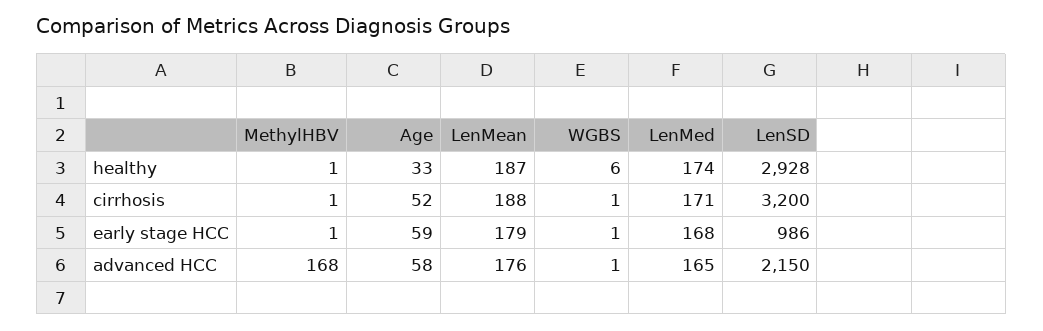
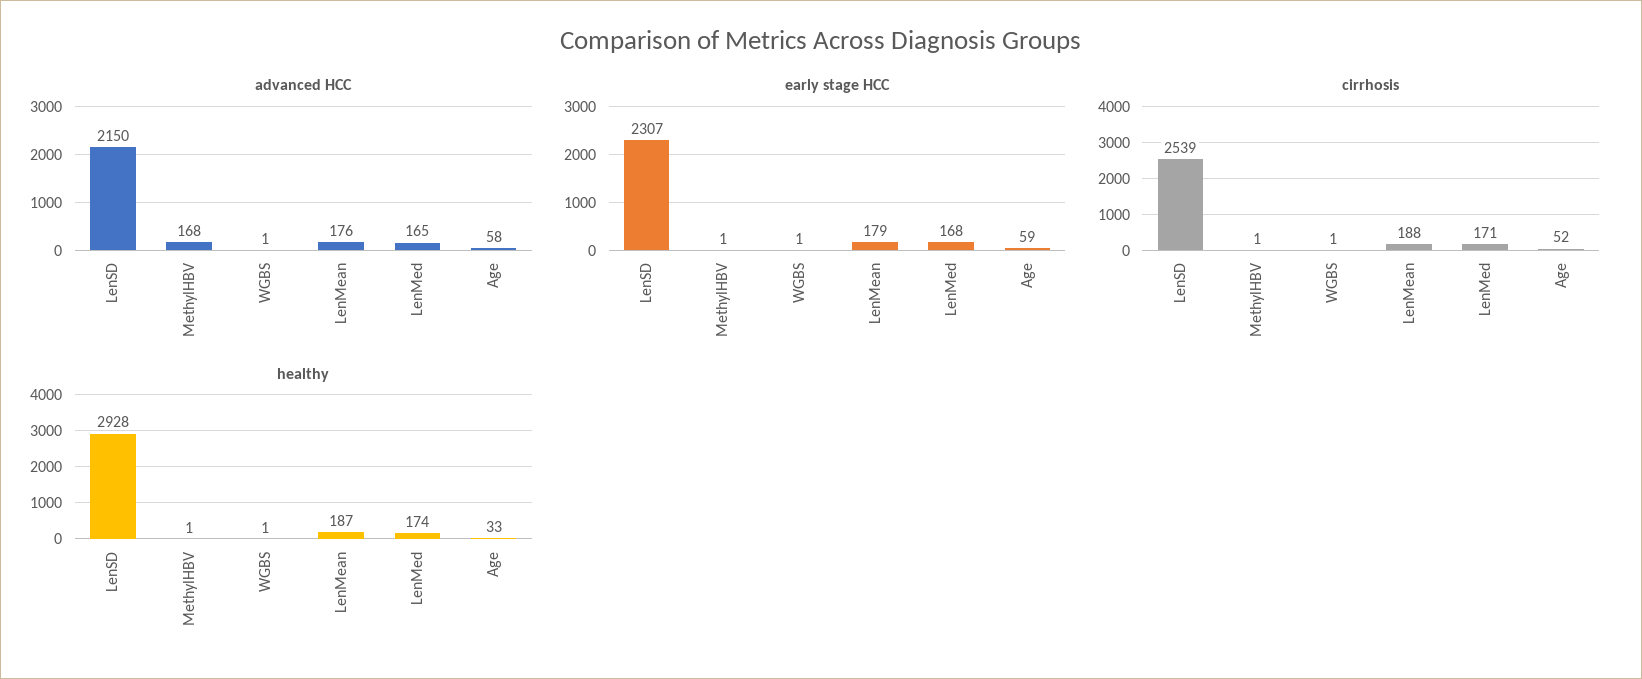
  {
    "healthy": {
      "MethylHBV": 1,
      "Age": 33,
      "LenMean": 187,
-     "WGBS": 6,
+     "WGBS": 1,
      "LenMed": 174,
      "LenSD": 2928
    },
    "cirrhosis": {
      "MethylHBV": 1,
      "Age": 52,
      "LenMean": 188,
      "WGBS": 1,
      "LenMed": 171,
-     "LenSD": 3200
+     "LenSD": 2539
    },
    "early stage HCC": {
      "MethylHBV": 1,
      "Age": 59,
      "LenMean": 179,
      "WGBS": 1,
      "LenMed": 168,
-     "LenSD": 986
+     "LenSD": 2307
    },
    "advanced HCC": {
      "MethylHBV": 168,
      "Age": 58,
      "LenMean": 176,
      "WGBS": 1,
      "LenMed": 165,
      "LenSD": 2150
    }
  }

